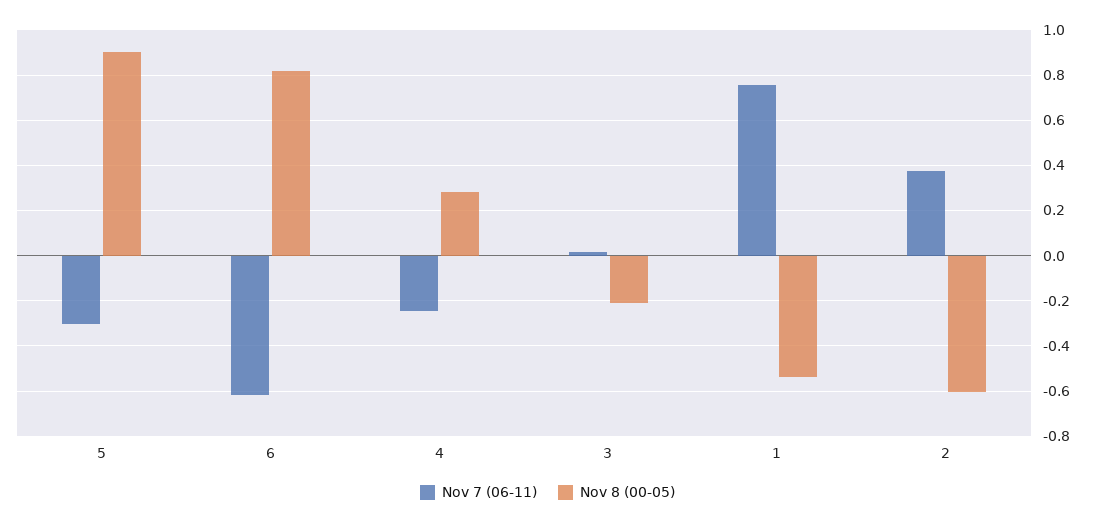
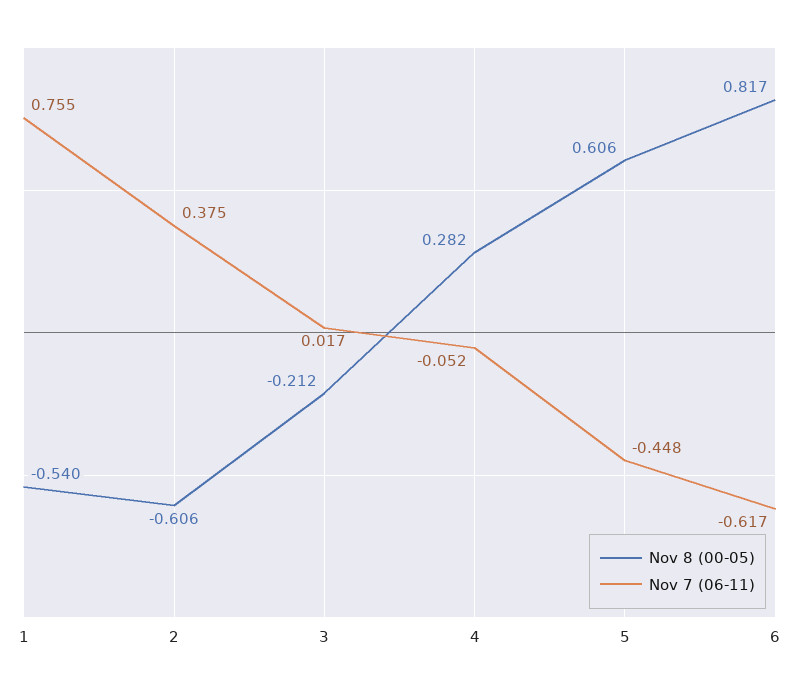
  {
    "Nov 7 (06-11)": {
-     "5": -0.3,
+     "5": -0.448,
      "6": -0.617,
-     "4": -0.25,
+     "4": -0.052,
      "3": 0.017,
      "1": 0.755,
      "2": 0.375
    },
    "Nov 8 (00-05)": {
-     "5": 0.9,
+     "5": 0.606,
      "6": 0.817,
      "4": 0.282,
      "3": -0.212,
      "1": -0.54,
      "2": -0.606
    }
  }

